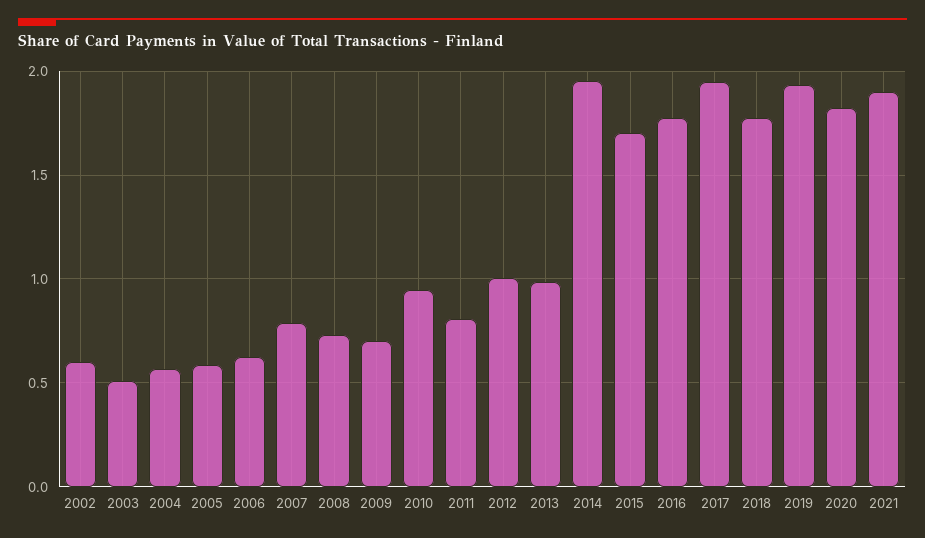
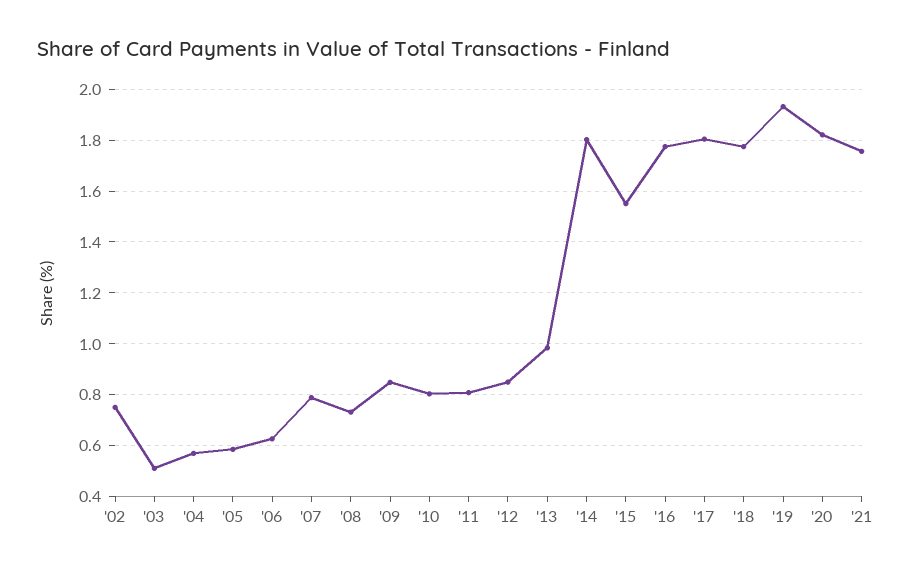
  {
-   "2002": 0.6,
+   "2002": 0.75,
    "2003": 0.5,
    "2004": 0.575,
    "2005": 0.575,
    "2006": 0.625,
    "2007": 0.8,
    "2008": 0.725,
-   "2009": 0.7,
+   "2009": 0.85,
-   "2010": 0.95,
+   "2010": 0.8,
    "2011": 0.8,
-   "2012": 1,
+   "2012": 0.85,
    "2013": 0.975,
-   "2014": 1.95,
+   "2014": 1.8,
-   "2015": 1.7,
+   "2015": 1.55,
    "2016": 1.775,
-   "2017": 1.95,
+   "2017": 1.8,
    "2018": 1.775,
    "2019": 1.925,
    "2020": 1.825,
-   "2021": 1.9
+   "2021": 1.75
  }

